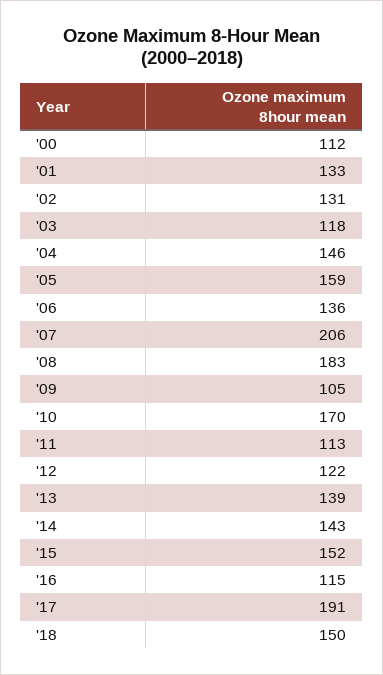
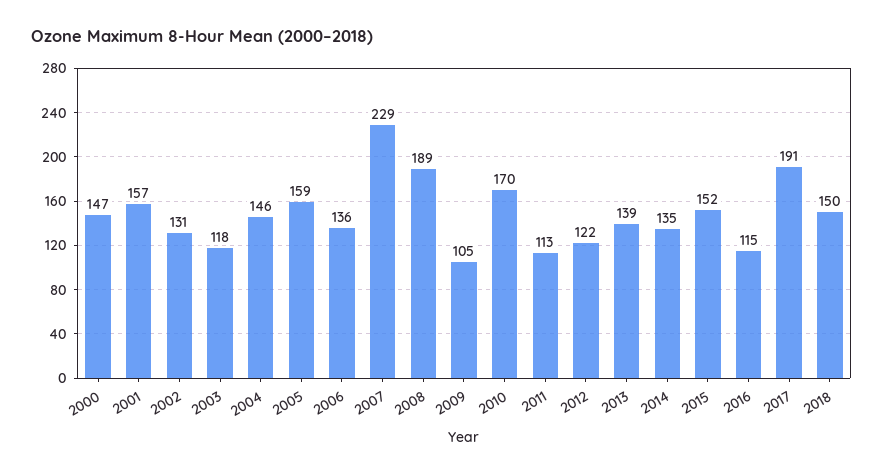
  {
-   "'00": 112,
+   "'00": 147,
-   "'01": 133,
+   "'01": 157,
    "'02": 131,
    "'03": 118,
    "'04": 146,
    "'05": 159,
    "'06": 136,
-   "'07": 206,
+   "'07": 229,
-   "'08": 183,
+   "'08": 189,
    "'09": 105,
    "'10": 170,
    "'11": 113,
    "'12": 122,
    "'13": 139,
-   "'14": 143,
+   "'14": 135,
    "'15": 152,
    "'16": 115,
    "'17": 191,
    "'18": 150
  }

